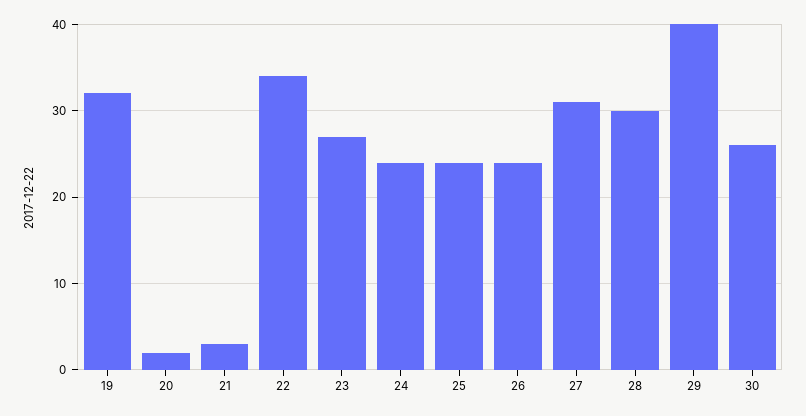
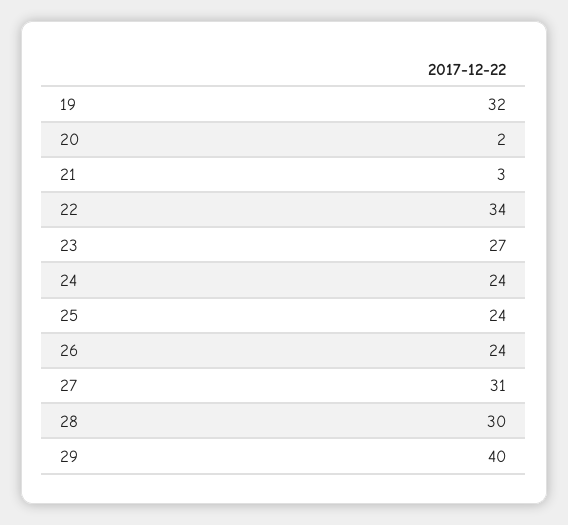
  {
    "19": 32,
    "20": 2,
    "21": 3,
    "22": 34,
    "23": 27,
    "24": 24,
    "25": 24,
    "26": 24,
    "27": 31,
    "28": 30,
-   "29": 40,
+   "29": 40
-   "30": 26
  }

